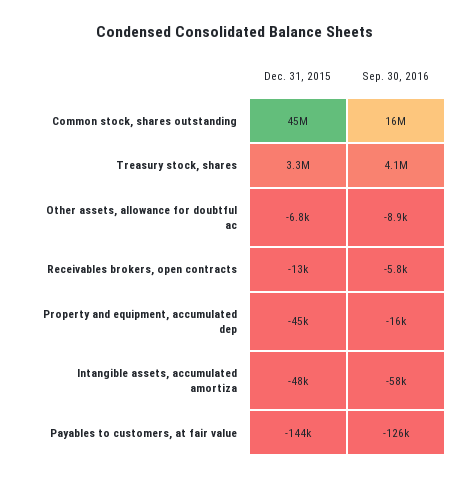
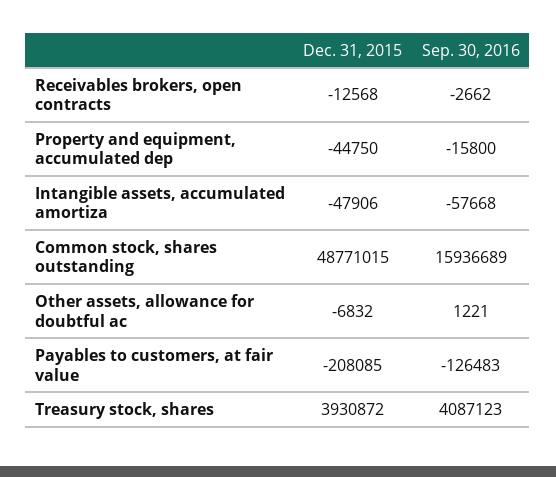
  {
    "Dec. 31, 2015": {
-     "Common stock, shares outstanding": 45000000,
+     "Common stock, shares outstanding": 48771015,
-     "Treasury stock, shares": 3300000,
+     "Treasury stock, shares": 3930872,
      "Other assets, allowance for doubtful ac": -6832,
      "Receivables brokers, open contracts": -12568,
      "Property and equipment, accumulated dep": -44750,
      "Intangible assets, accumulated amortiza": -47906,
-     "Payables to customers, at fair value": -144000
+     "Payables to customers, at fair value": -208085
    },
    "Sep. 30, 2016": {
      "Common stock, shares outstanding": 15936689,
      "Treasury stock, shares": 4087123,
-     "Other assets, allowance for doubtful ac": -8900,
+     "Other assets, allowance for doubtful ac": 1221,
-     "Receivables brokers, open contracts": -5800,
+     "Receivables brokers, open contracts": -2662,
      "Property and equipment, accumulated dep": -15800,
      "Intangible assets, accumulated amortiza": -57668,
      "Payables to customers, at fair value": -126483
    }
  }

